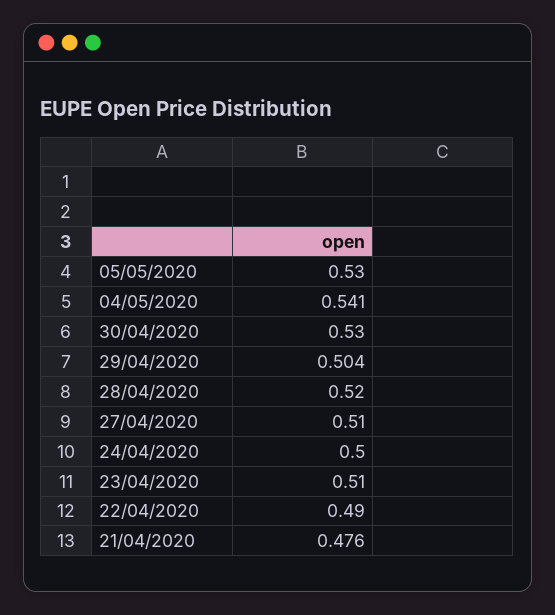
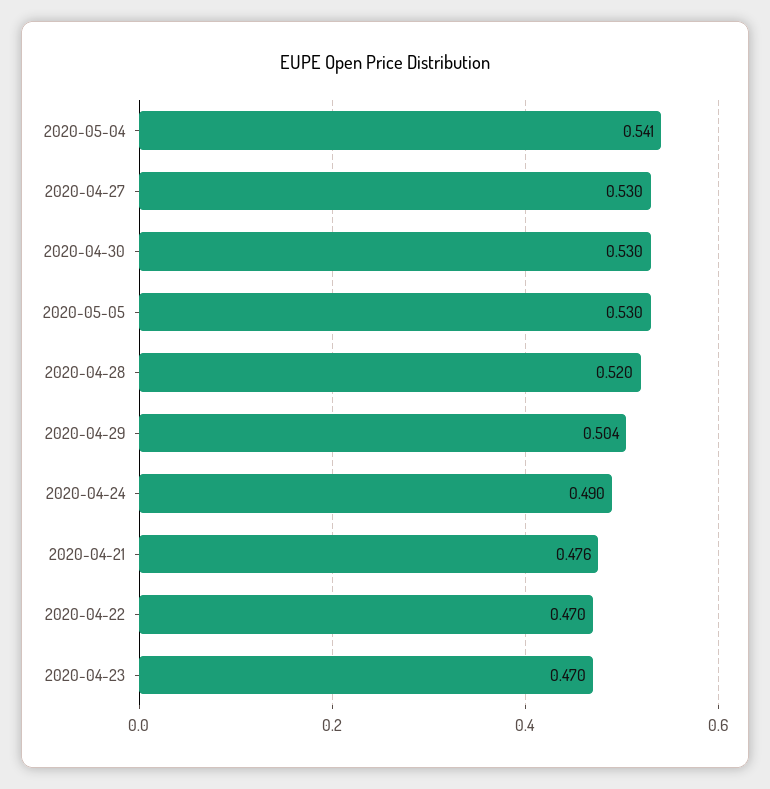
  {
    "05/05/2020": 0.53,
    "04/05/2020": 0.541,
    "30/04/2020": 0.53,
    "29/04/2020": 0.504,
    "28/04/2020": 0.52,
-   "27/04/2020": 0.51,
+   "27/04/2020": 0.53,
-   "24/04/2020": 0.5,
+   "24/04/2020": 0.49,
-   "23/04/2020": 0.51,
+   "23/04/2020": 0.47,
-   "22/04/2020": 0.49,
+   "22/04/2020": 0.47,
    "21/04/2020": 0.476
  }

